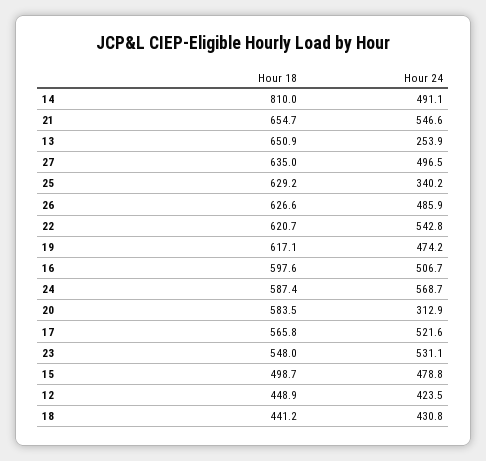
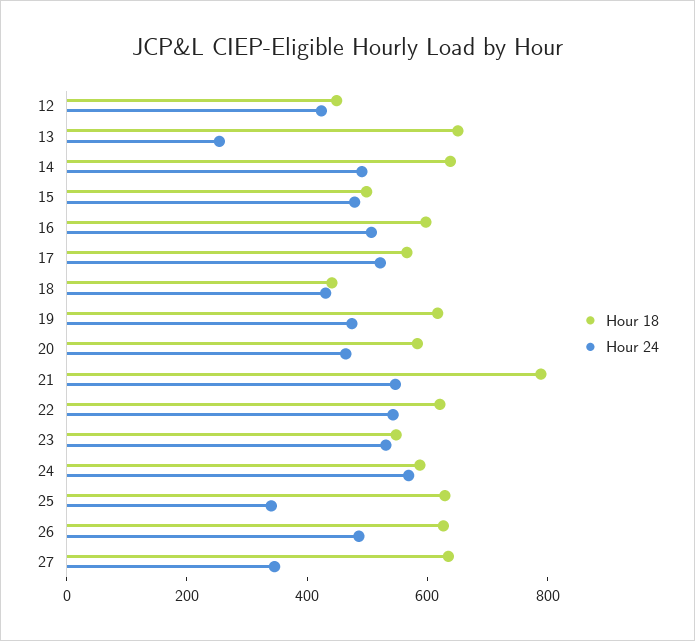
  {
    "Hour 18": {
-     "14": 810,
+     "14": 650,
-     "21": 654.7,
+     "21": 800,
      "13": 650.9,
      "27": 635,
      "25": 629.2,
      "26": 626.6,
      "22": 620.7,
      "19": 617.1,
      "16": 597.6,
      "24": 587.4,
      "20": 583.5,
      "17": 565.8,
      "23": 548,
      "15": 498.7,
      "12": 448.9,
      "18": 441.2
    },
    "Hour 24": {
      "14": 491.1,
      "21": 546.6,
      "13": 253.9,
-     "27": 496.5,
+     "27": 350,
      "25": 340.2,
      "26": 485.9,
      "22": 542.8,
      "19": 474.2,
      "16": 506.7,
      "24": 568.7,
-     "20": 312.9,
+     "20": 450,
      "17": 521.6,
      "23": 531.1,
      "15": 478.8,
      "12": 423.5,
      "18": 430.8
    }
  }

